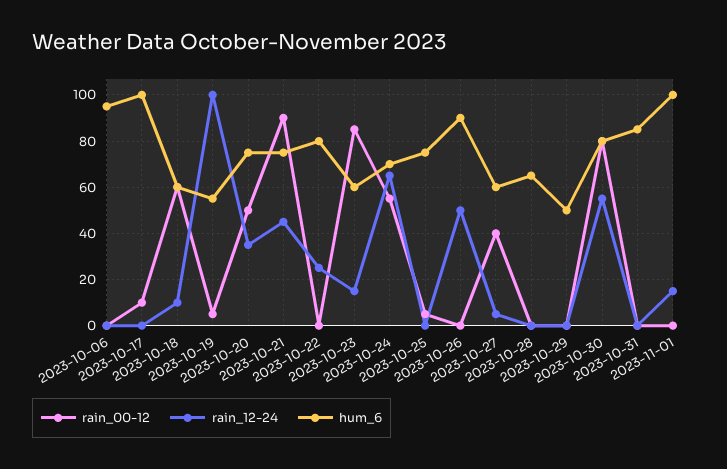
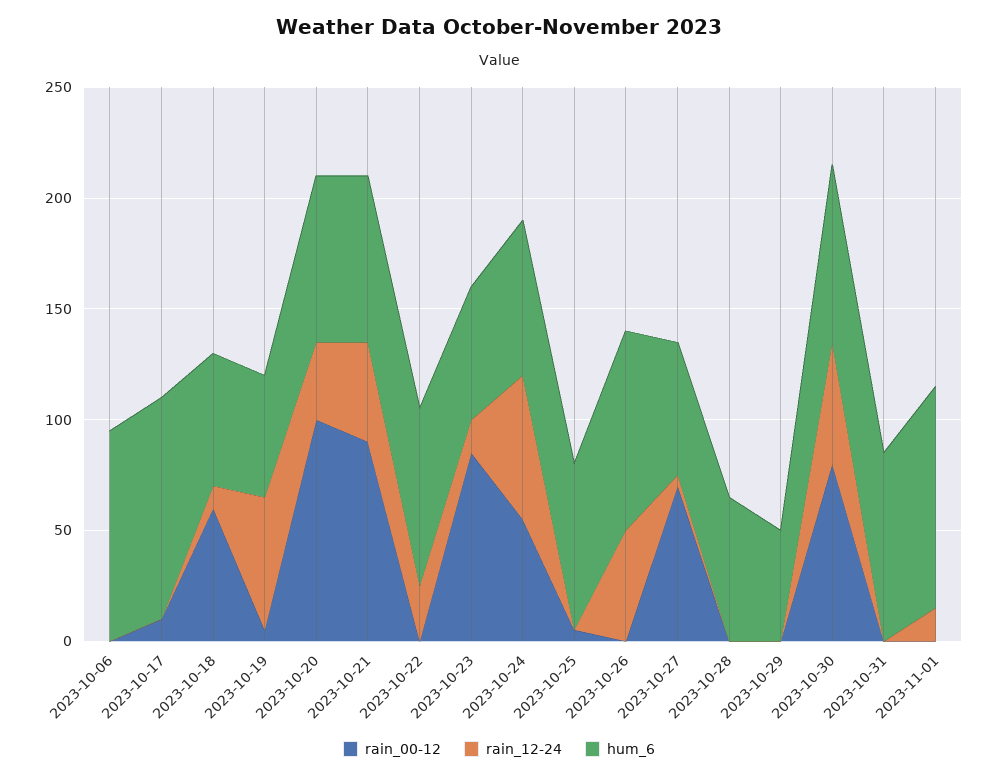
  {
    "rain_00-12": {
      "2023-10-06": 0,
      "2023-10-17": 10,
      "2023-10-18": 60,
      "2023-10-19": 5,
-     "2023-10-20": 50,
+     "2023-10-20": 100,
      "2023-10-21": 90,
      "2023-10-22": 0,
      "2023-10-23": 85,
      "2023-10-24": 55,
      "2023-10-25": 5,
      "2023-10-26": 0,
-     "2023-10-27": 40,
+     "2023-10-27": 70,
      "2023-10-28": 0,
      "2023-10-29": 0,
      "2023-10-30": 80,
      "2023-10-31": 0,
      "2023-11-01": 0
    },
    "rain_12-24": {
      "2023-10-06": 0,
      "2023-10-17": 0,
      "2023-10-18": 10,
-     "2023-10-19": 100,
+     "2023-10-19": 60,
      "2023-10-20": 35,
      "2023-10-21": 45,
      "2023-10-22": 25,
      "2023-10-23": 15,
      "2023-10-24": 65,
      "2023-10-25": 0,
      "2023-10-26": 50,
      "2023-10-27": 5,
      "2023-10-28": 0,
      "2023-10-29": 0,
      "2023-10-30": 55,
      "2023-10-31": 0,
      "2023-11-01": 15
    },
    "hum_6": {
      "2023-10-06": 95,
      "2023-10-17": 100,
      "2023-10-18": 60,
      "2023-10-19": 55,
      "2023-10-20": 75,
      "2023-10-21": 75,
      "2023-10-22": 80,
      "2023-10-23": 60,
      "2023-10-24": 70,
      "2023-10-25": 75,
      "2023-10-26": 90,
      "2023-10-27": 60,
      "2023-10-28": 65,
      "2023-10-29": 50,
      "2023-10-30": 80,
      "2023-10-31": 85,
      "2023-11-01": 100
    }
  }

